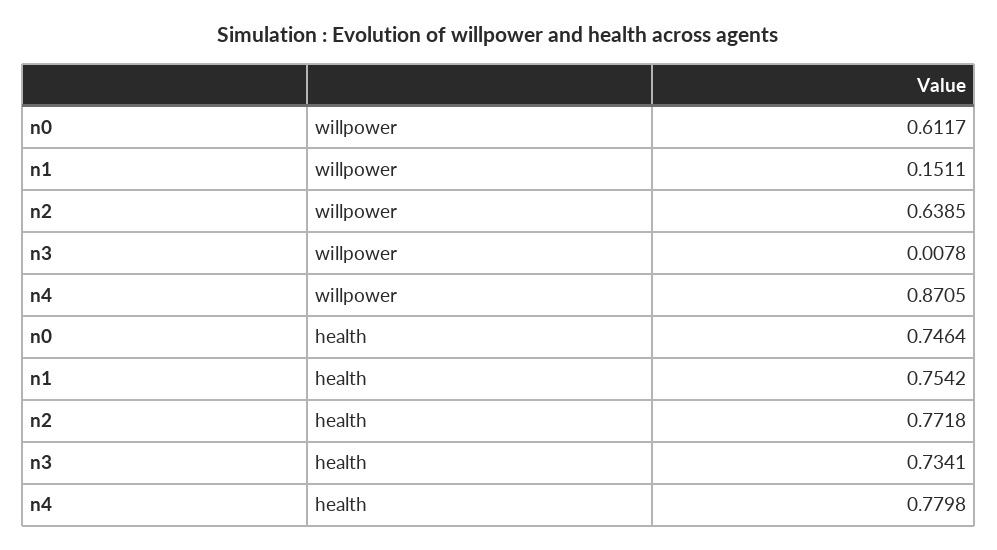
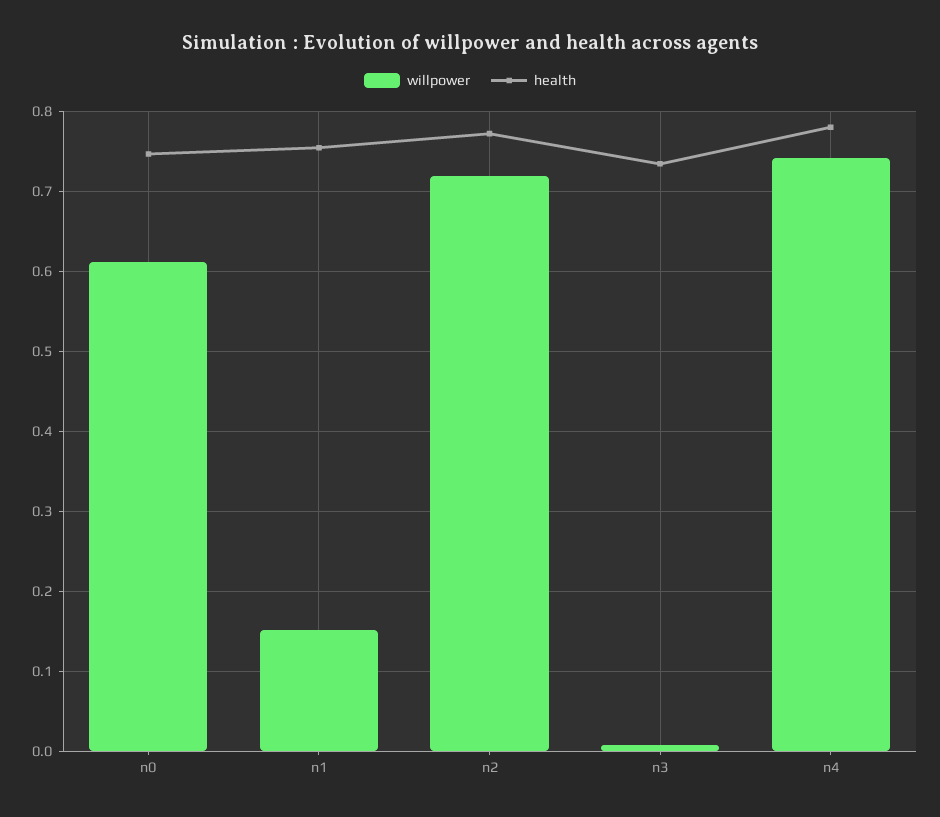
  {
    "willpower": {
      "n0": 0.6117,
      "n1": 0.1511,
-     "n2": 0.6385,
+     "n2": 0.72,
      "n3": 0.0078,
-     "n4": 0.8705
+     "n4": 0.74
    },
    "health": {
      "n0": 0.7464,
      "n1": 0.7542,
      "n2": 0.7718,
      "n3": 0.7341,
      "n4": 0.7798
    }
  }

